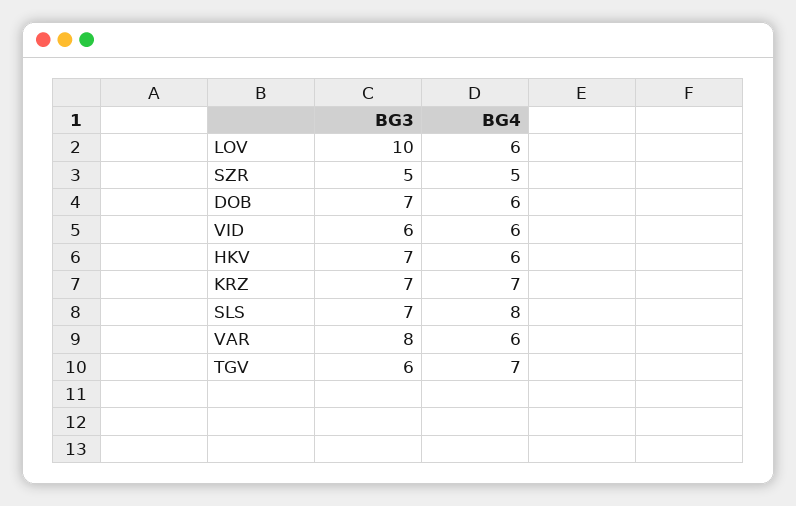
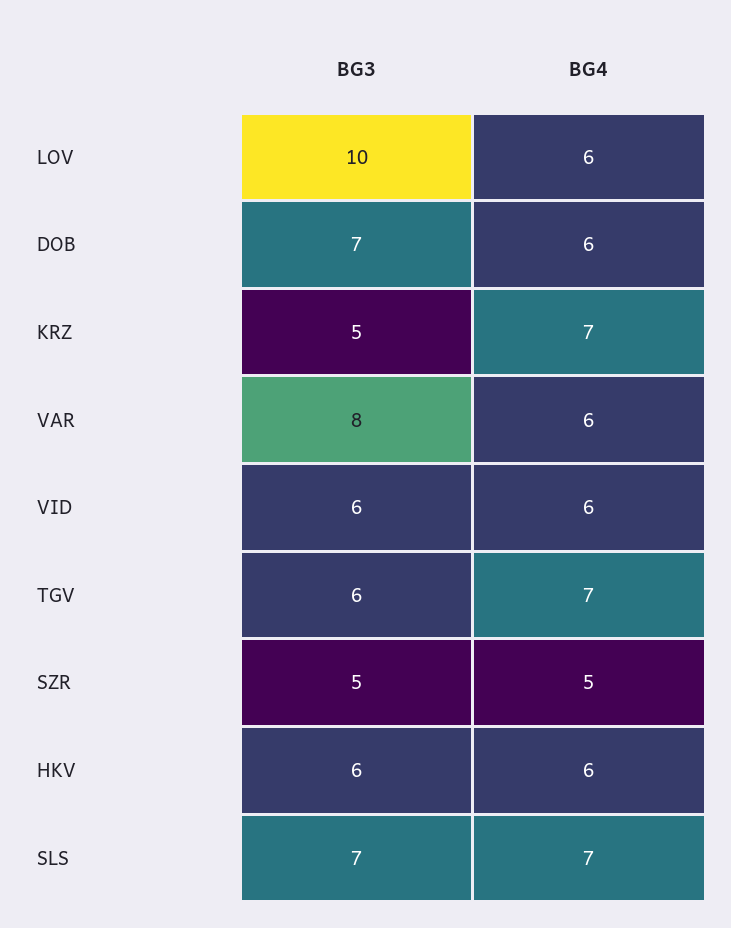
  {
    "BG3": {
      "LOV": 10,
      "SZR": 5,
      "DOB": 7,
      "VID": 6,
-     "HKV": 7,
+     "HKV": 6,
-     "KRZ": 7,
+     "KRZ": 5,
      "SLS": 7,
      "VAR": 8,
      "TGV": 6
    },
    "BG4": {
      "LOV": 6,
      "SZR": 5,
      "DOB": 6,
      "VID": 6,
      "HKV": 6,
      "KRZ": 7,
-     "SLS": 8,
+     "SLS": 7,
      "VAR": 6,
      "TGV": 7
    }
  }

